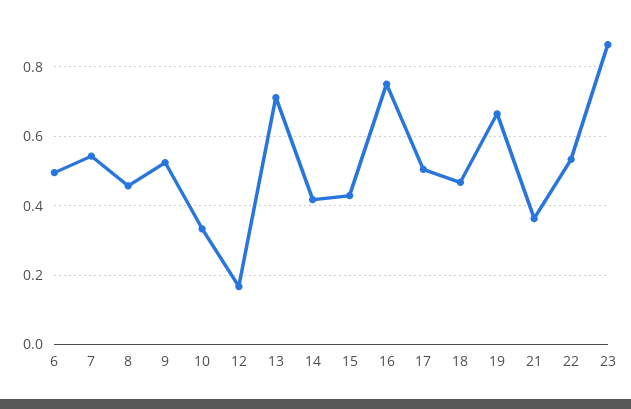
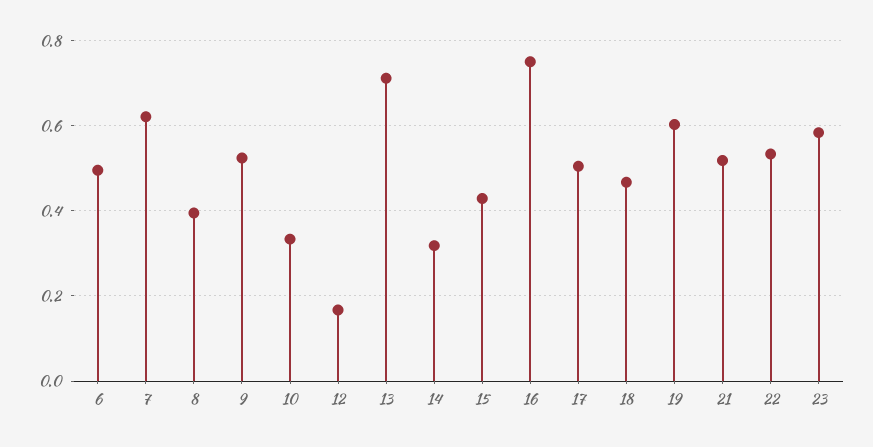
  {
    "6": 0.5,
-   "7": 0.54,
+   "7": 0.62,
-   "8": 0.46,
+   "8": 0.4,
    "9": 0.52,
    "10": 0.34,
    "12": 0.16,
    "13": 0.72,
-   "14": 0.42,
+   "14": 0.32,
    "15": 0.42,
    "16": 0.76,
    "17": 0.5,
    "18": 0.46,
-   "19": 0.66,
+   "19": 0.6,
-   "21": 0.36,
+   "21": 0.52,
    "22": 0.54,
-   "23": 0.86
+   "23": 0.58
  }

